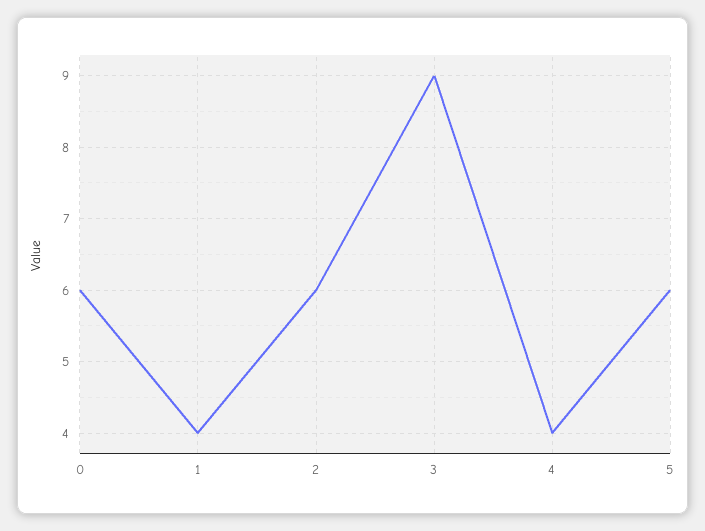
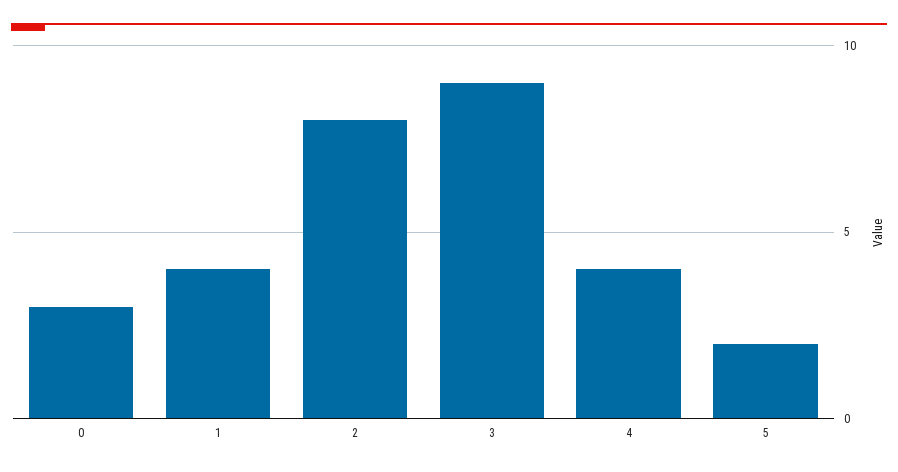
  {
-   "0": 6,
+   "0": 3,
    "1": 4,
-   "2": 6,
+   "2": 8,
    "3": 9,
    "4": 4,
-   "5": 6
+   "5": 2
  }

